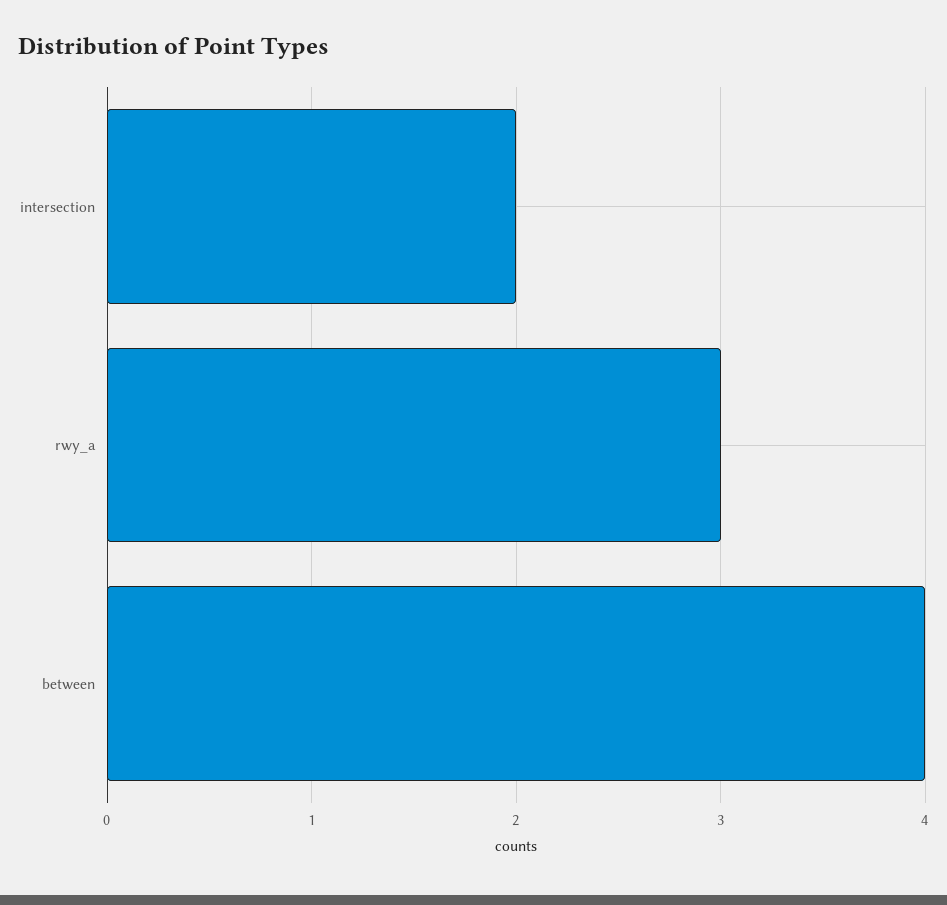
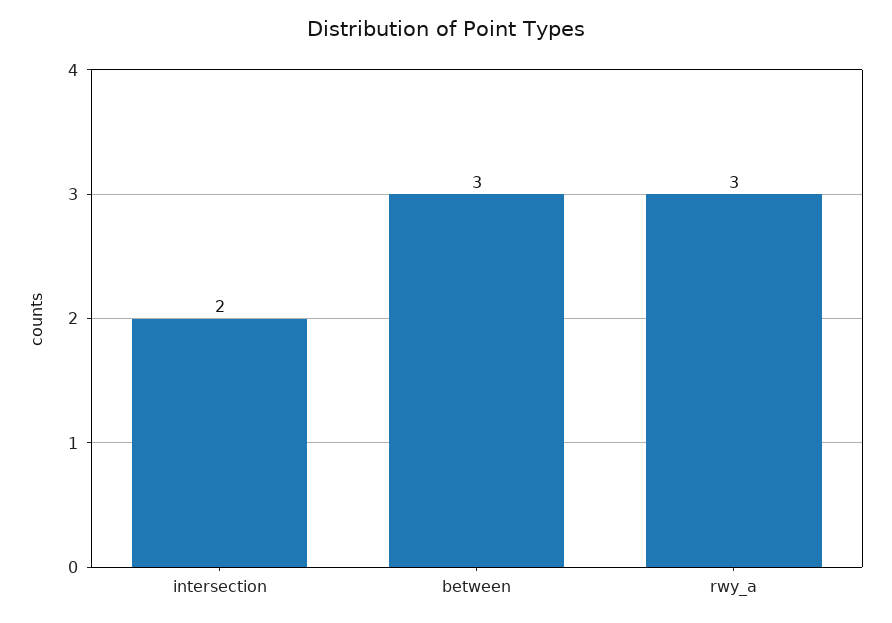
  {
    "intersection": 2,
    "rwy_a": 3,
-   "between": 4
+   "between": 3
  }

